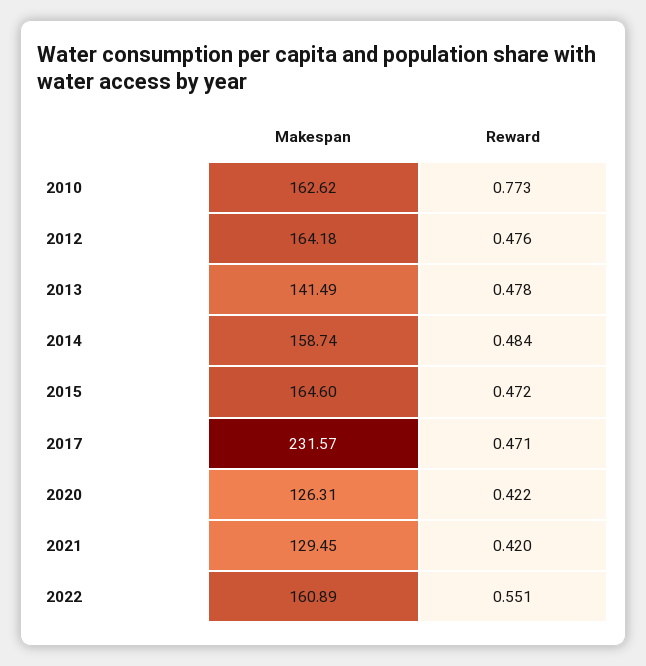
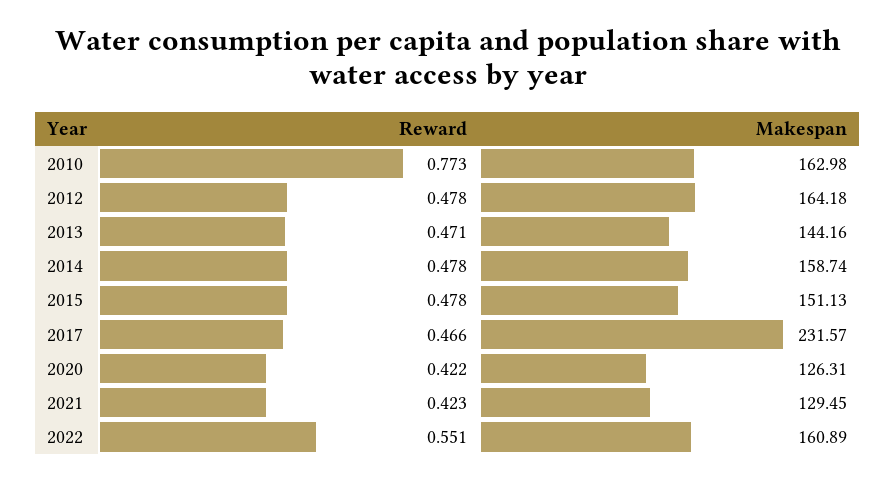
  {
    "Makespan": {
-     "2010": 162.62,
+     "2010": 162.98,
      "2012": 164.18,
-     "2013": 141.49,
+     "2013": 144.16,
      "2014": 158.74,
-     "2015": 164.6,
+     "2015": 151.13,
      "2017": 231.57,
      "2020": 126.31,
      "2021": 129.45,
      "2022": 160.89
    },
    "Reward": {
      "2010": 0.773,
-     "2012": 0.476,
+     "2012": 0.478,
-     "2013": 0.478,
+     "2013": 0.471,
-     "2014": 0.484,
+     "2014": 0.478,
-     "2015": 0.472,
+     "2015": 0.478,
-     "2017": 0.471,
+     "2017": 0.466,
      "2020": 0.422,
-     "2021": 0.42,
+     "2021": 0.423,
      "2022": 0.551
    }
  }

